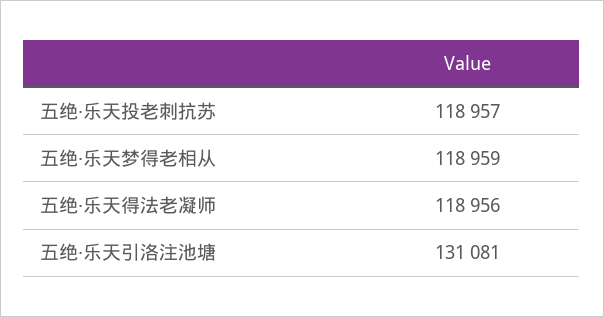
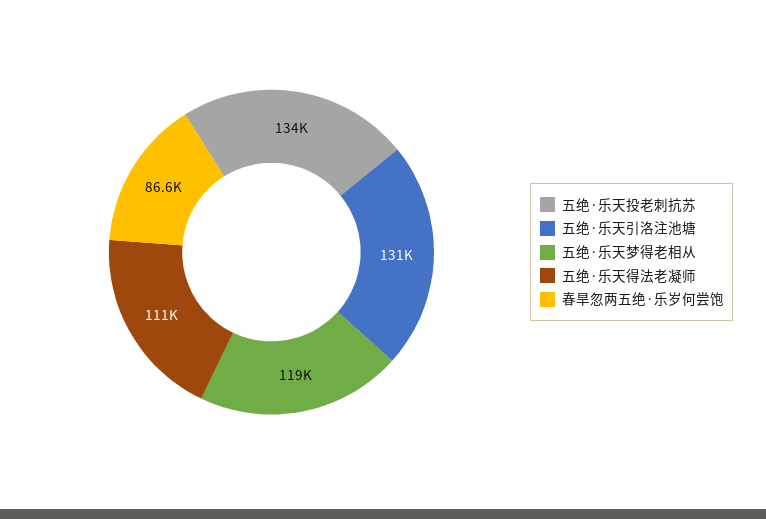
  {
-   "五绝·乐天投老刺抗苏": 118957,
+   "五绝·乐天投老刺抗苏": 134000,
    "五绝·乐天梦得老相从": 118959,
-   "五绝·乐天得法老凝师": 118956,
+   "五绝·乐天得法老凝师": 111000,
-   "五绝·乐天引洛注池塘": 131081
+   "五绝·乐天引洛注池塘": 131081,
+   "春旱忽两五绝·乐岁何尝饱": 86600
  }

